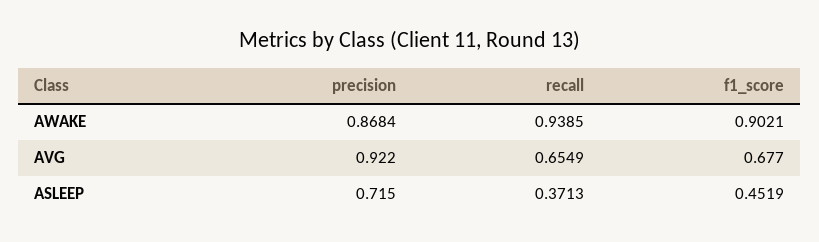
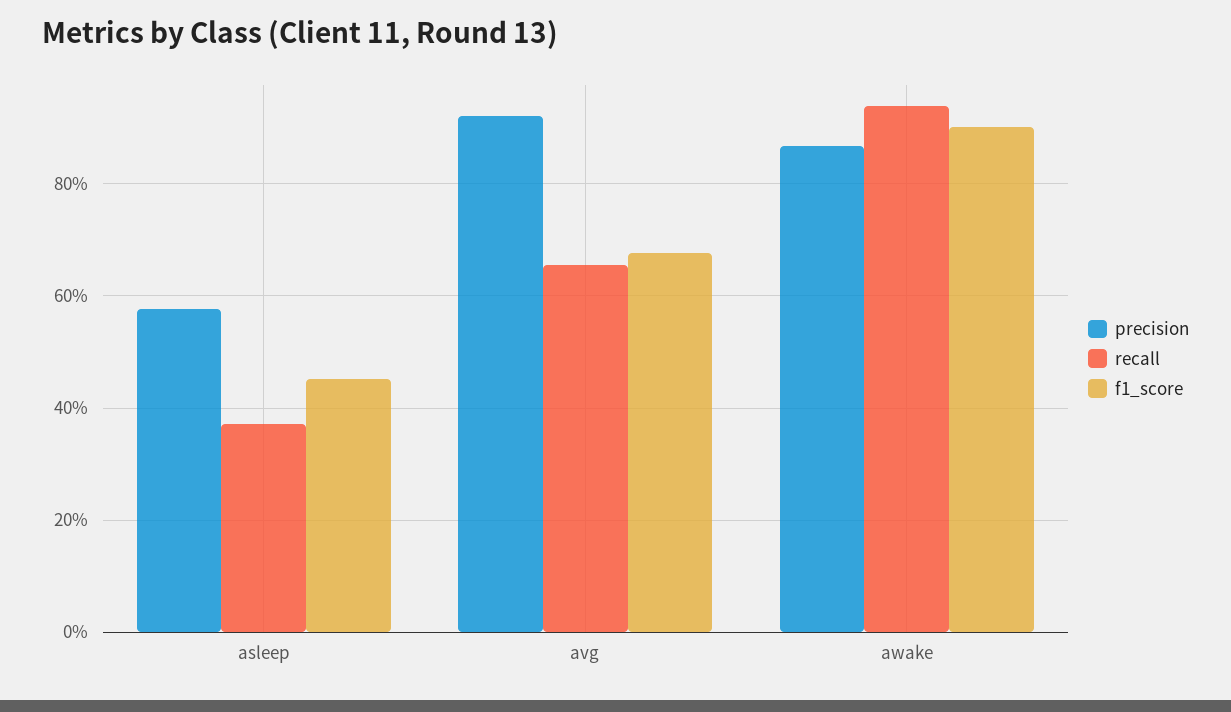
  {
    "precision": {
      "AWAKE": 0.8684,
      "AVG": 0.922,
-     "ASLEEP": 0.715
+     "ASLEEP": 0.58
    },
    "recall": {
      "AWAKE": 0.9385,
      "AVG": 0.6549,
      "ASLEEP": 0.3713
    },
    "f1_score": {
      "AWAKE": 0.9021,
      "AVG": 0.677,
      "ASLEEP": 0.4519
    }
  }

